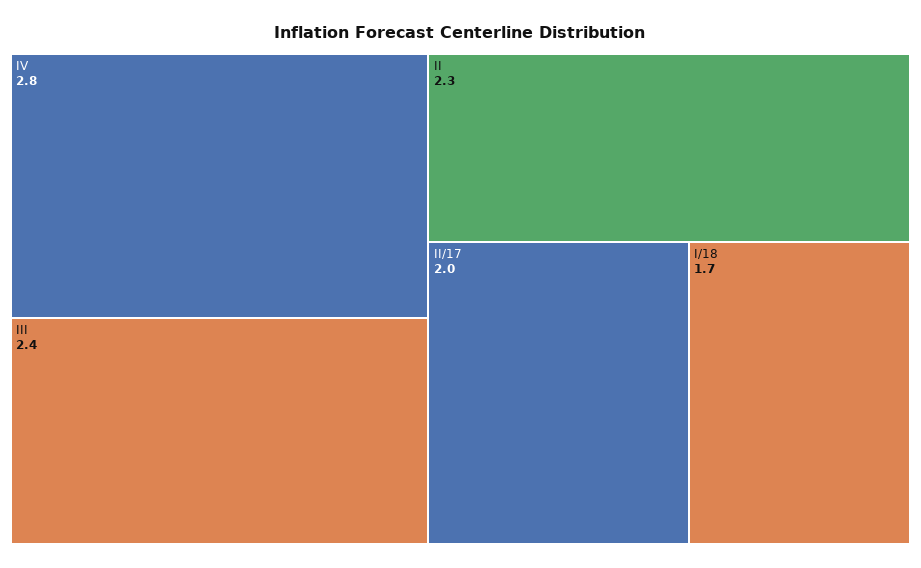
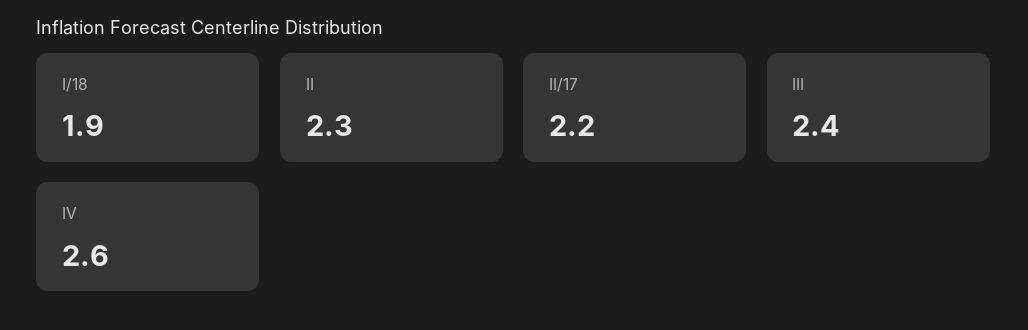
  {
-   "IV": 2.8,
+   "IV": 2.6,
    "III": 2.4,
    "II": 2.3,
-   "II/17": 2,
+   "II/17": 2.2,
-   "I/18": 1.7
+   "I/18": 1.9
  }

